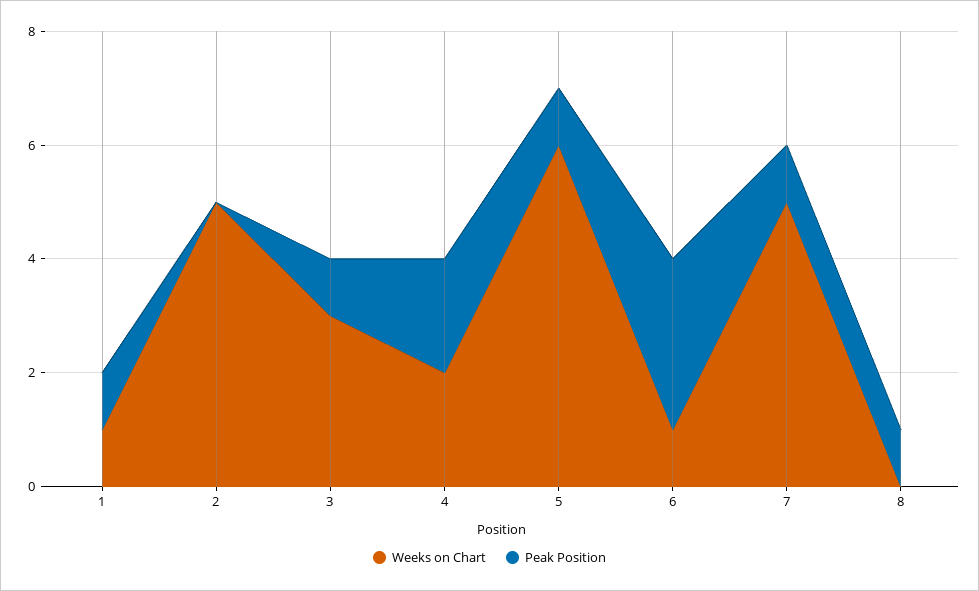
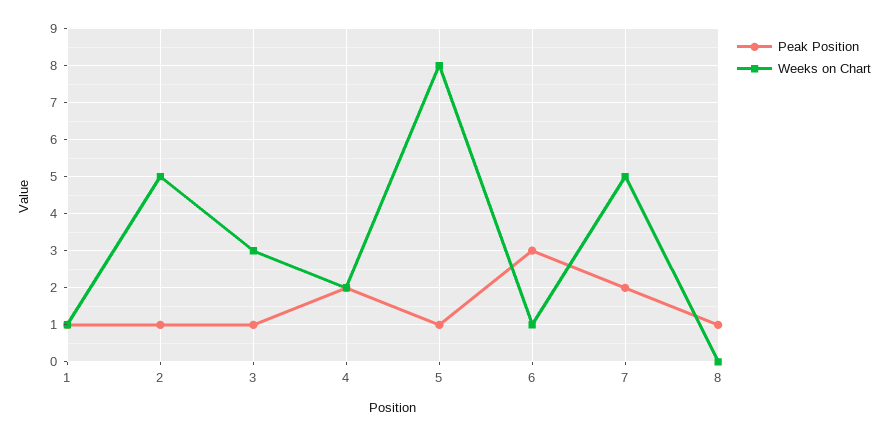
  {
    "Weeks on Chart": {
      "1": 1,
      "2": 5,
      "3": 3,
      "4": 2,
-     "5": 6,
+     "5": 8,
      "6": 1,
      "7": 5,
      "8": 0
    },
    "Peak Position": {
      "1": 1,
-     "2": 0,
+     "2": 1,
      "3": 1,
      "4": 2,
      "5": 1,
      "6": 3,
-     "7": 1,
+     "7": 2,
      "8": 1
    }
  }

